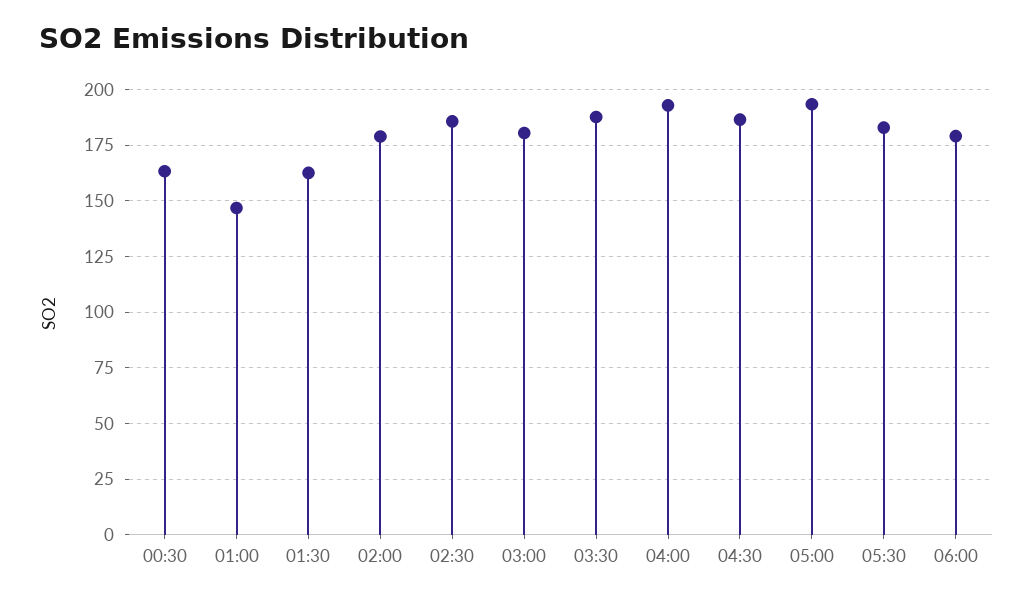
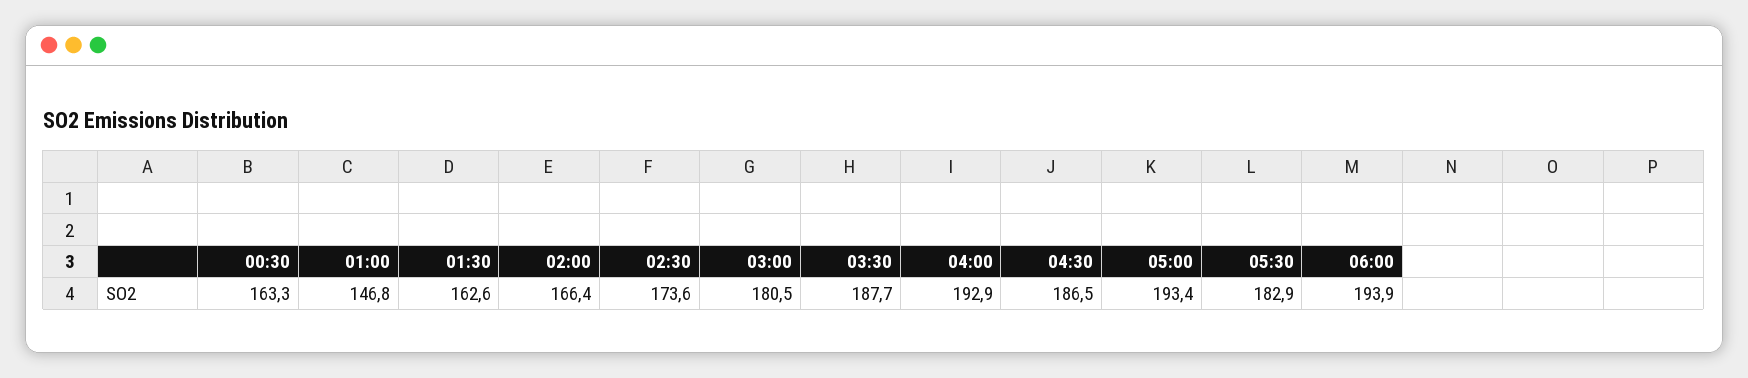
  {
    "00:30": 163.3,
    "01:00": 146.8,
    "01:30": 162.6,
-   "02:00": 180,
+   "02:00": 166.4,
-   "02:30": 185,
+   "02:30": 173.6,
    "03:00": 180.5,
    "03:30": 187.7,
    "04:00": 192.9,
    "04:30": 186.5,
    "05:00": 193.4,
    "05:30": 182.9,
-   "06:00": 180
+   "06:00": 193.9
  }

